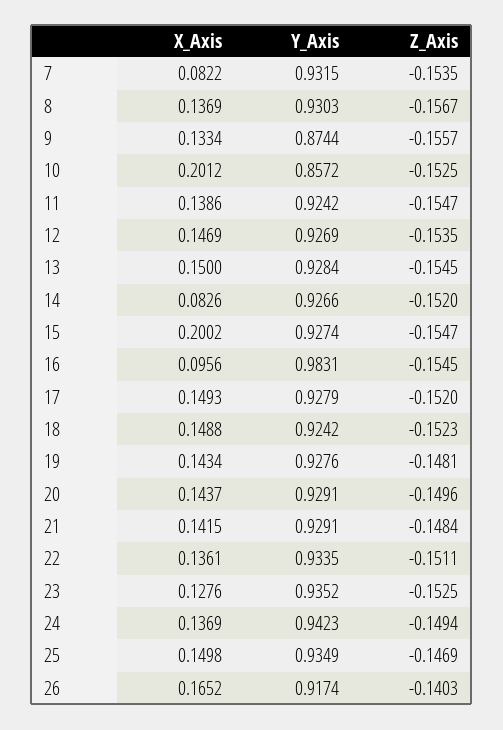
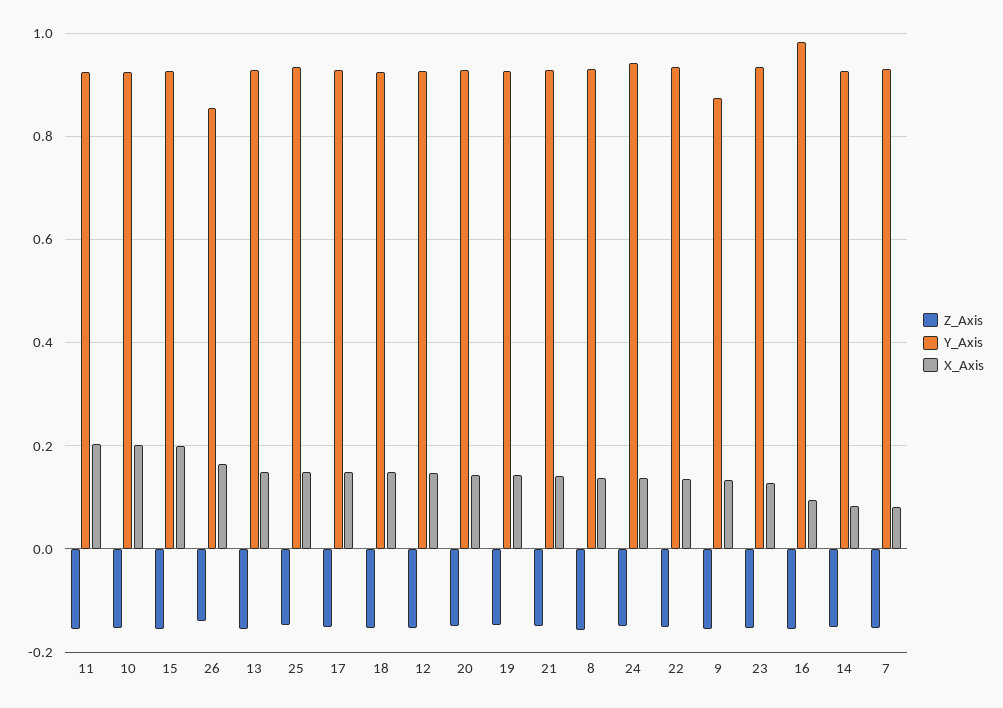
  {
    "X_Axis": {
      "7": 0.0822,
      "8": 0.1369,
      "9": 0.1334,
      "10": 0.2012,
-     "11": 0.1386,
+     "11": 0.2,
      "12": 0.1469,
      "13": 0.15,
      "14": 0.0826,
      "15": 0.2002,
      "16": 0.0956,
      "17": 0.1493,
      "18": 0.1488,
      "19": 0.1434,
      "20": 0.1437,
      "21": 0.1415,
      "22": 0.1361,
      "23": 0.1276,
      "24": 0.1369,
      "25": 0.1498,
      "26": 0.1652
    },
    "Y_Axis": {
      "7": 0.9315,
      "8": 0.9303,
      "9": 0.8744,
-     "10": 0.8572,
+     "10": 0.92,
      "11": 0.9242,
      "12": 0.9269,
      "13": 0.9284,
      "14": 0.9266,
      "15": 0.9274,
      "16": 0.9831,
      "17": 0.9279,
      "18": 0.9242,
      "19": 0.9276,
      "20": 0.9291,
      "21": 0.9291,
      "22": 0.9335,
      "23": 0.9352,
      "24": 0.9423,
      "25": 0.9349,
-     "26": 0.9174
+     "26": 0.86
    },
    "Z_Axis": {
      "7": -0.1535,
      "8": -0.1567,
      "9": -0.1557,
      "10": -0.1525,
      "11": -0.1547,
      "12": -0.1535,
      "13": -0.1545,
      "14": -0.152,
      "15": -0.1547,
      "16": -0.1545,
      "17": -0.152,
      "18": -0.1523,
      "19": -0.1481,
      "20": -0.1496,
      "21": -0.1484,
      "22": -0.1511,
      "23": -0.1525,
      "24": -0.1494,
      "25": -0.1469,
      "26": -0.1403
    }
  }

